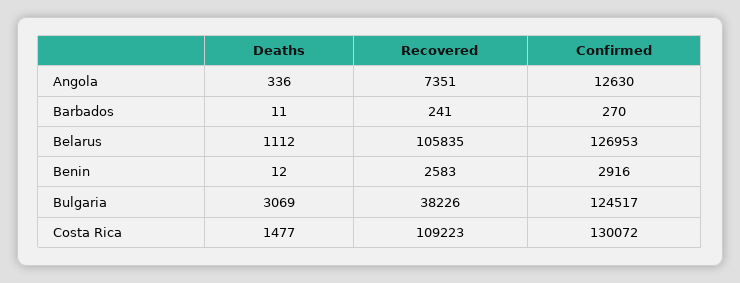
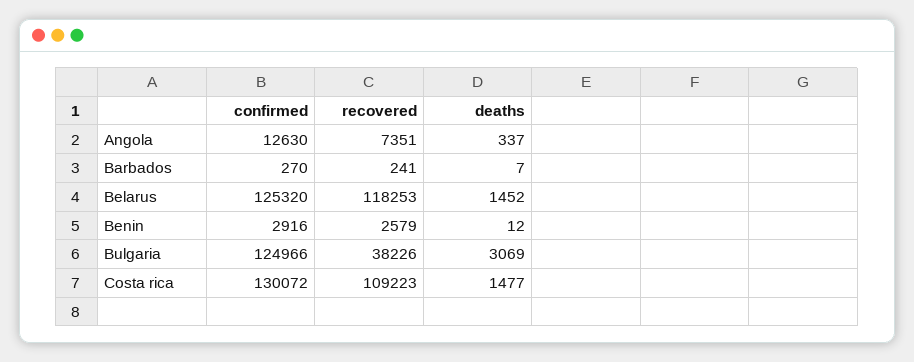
  {
    "Deaths": {
-     "Angola": 336,
+     "Angola": 337,
-     "Barbados": 11,
+     "Barbados": 7,
-     "Belarus": 1112,
+     "Belarus": 1452,
      "Benin": 12,
      "Bulgaria": 3069,
      "Costa Rica": 1477
    },
    "Recovered": {
      "Angola": 7351,
      "Barbados": 241,
-     "Belarus": 105835,
+     "Belarus": 118253,
-     "Benin": 2583,
+     "Benin": 2579,
      "Bulgaria": 38226,
      "Costa Rica": 109223
    },
    "Confirmed": {
      "Angola": 12630,
      "Barbados": 270,
-     "Belarus": 126953,
+     "Belarus": 125320,
      "Benin": 2916,
-     "Bulgaria": 124517,
+     "Bulgaria": 124966,
      "Costa Rica": 130072
    }
  }

